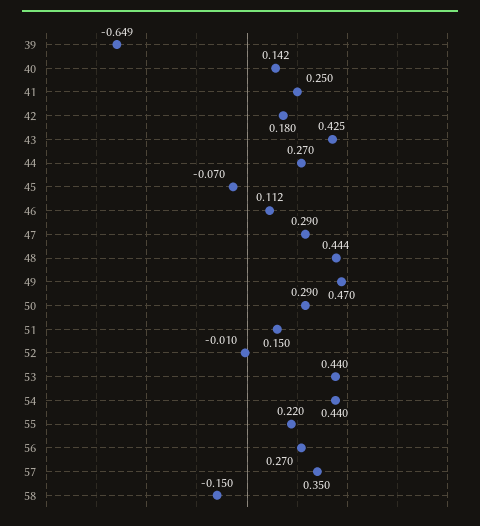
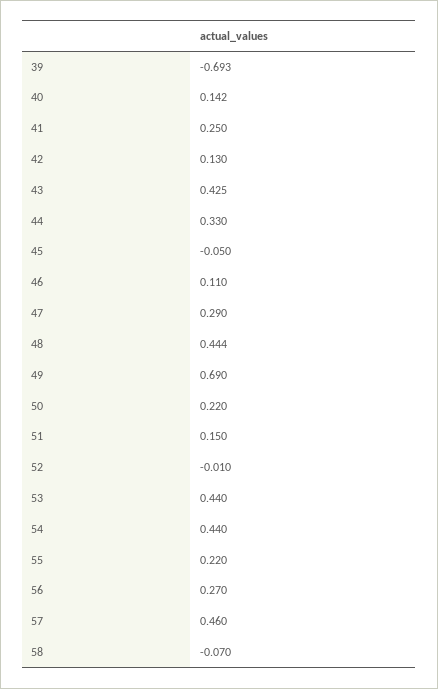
  {
-   "39": -0.649,
+   "39": -0.693,
    "40": 0.142,
    "41": 0.25,
-   "42": 0.18,
+   "42": 0.13,
    "43": 0.425,
-   "44": 0.27,
+   "44": 0.33,
-   "45": -0.07,
+   "45": -0.05,
-   "46": 0.112,
+   "46": 0.11,
    "47": 0.29,
    "48": 0.444,
-   "49": 0.47,
+   "49": 0.69,
-   "50": 0.29,
+   "50": 0.22,
    "51": 0.15,
    "52": -0.01,
    "53": 0.44,
    "54": 0.44,
    "55": 0.22,
    "56": 0.27,
-   "57": 0.35,
+   "57": 0.46,
-   "58": -0.15
+   "58": -0.07
  }

